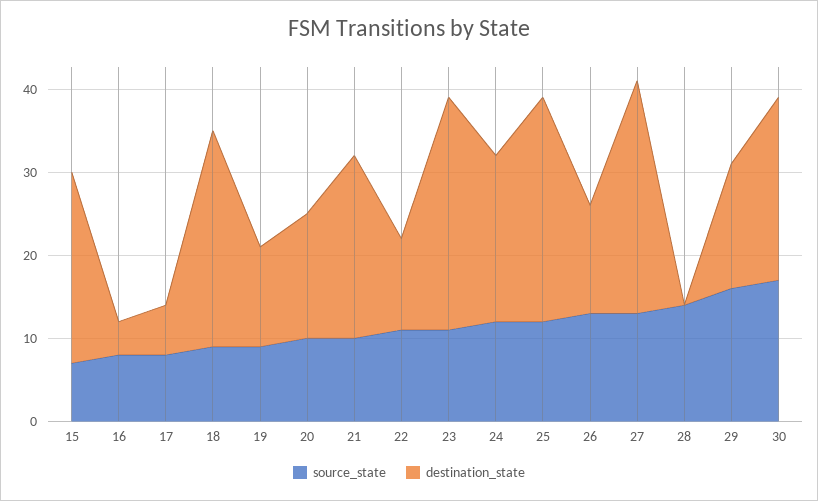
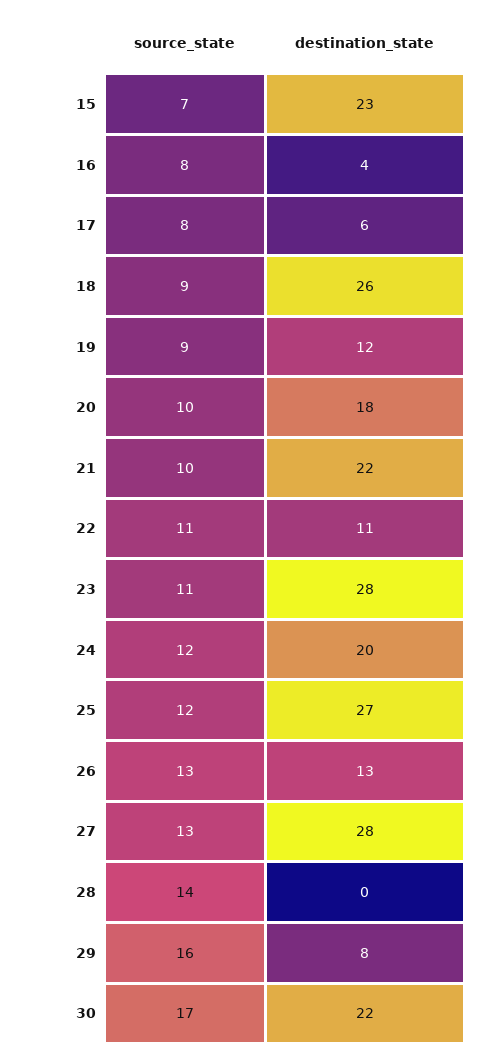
  {
    "source_state": {
      "15": 7,
      "16": 8,
      "17": 8,
      "18": 9,
      "19": 9,
      "20": 10,
      "21": 10,
      "22": 11,
      "23": 11,
      "24": 12,
      "25": 12,
      "26": 13,
      "27": 13,
      "28": 14,
      "29": 16,
      "30": 17
    },
    "destination_state": {
      "15": 23,
      "16": 4,
      "17": 6,
      "18": 26,
      "19": 12,
-     "20": 15,
+     "20": 18,
      "21": 22,
      "22": 11,
      "23": 28,
      "24": 20,
      "25": 27,
      "26": 13,
      "27": 28,
      "28": 0,
-     "29": 15,
+     "29": 8,
      "30": 22
    }
  }

